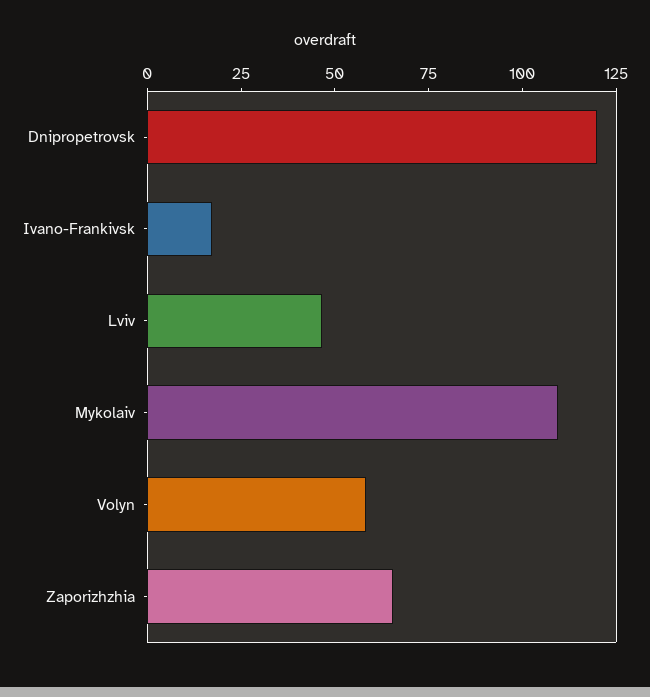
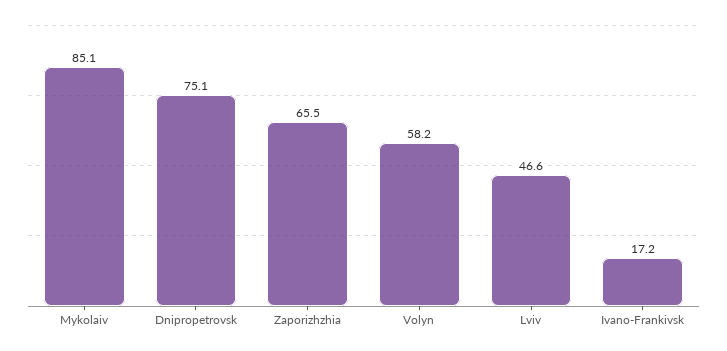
  {
-   "Dnipropetrovsk": 120,
+   "Dnipropetrovsk": 75.1,
    "Ivano-Frankivsk": 17.2,
    "Lviv": 46.6,
-   "Mykolaiv": 110,
+   "Mykolaiv": 85.1,
    "Volyn": 58.2,
    "Zaporizhzhia": 65.5
  }

